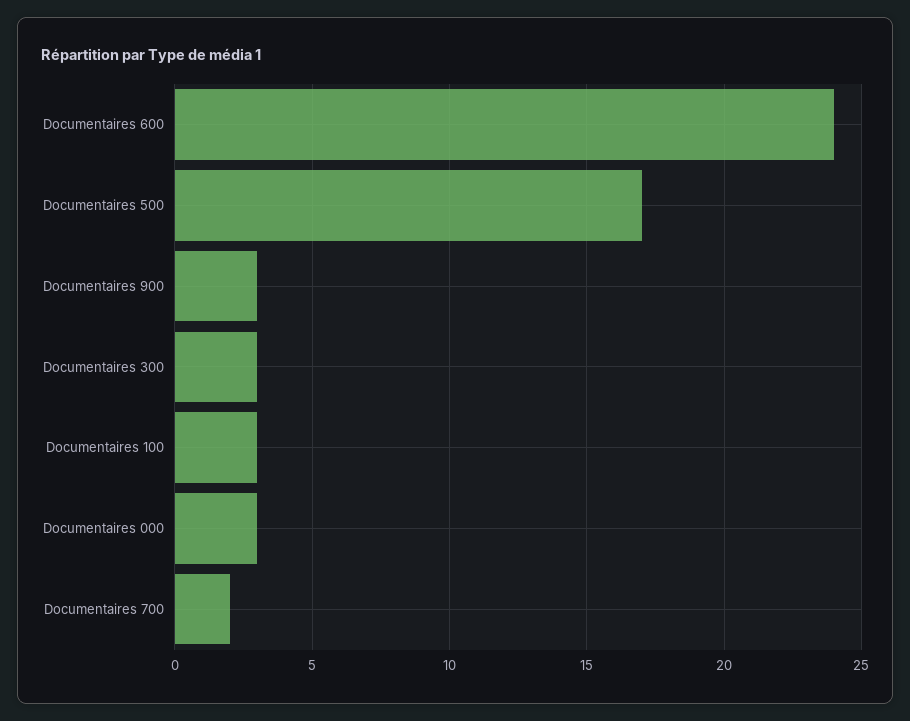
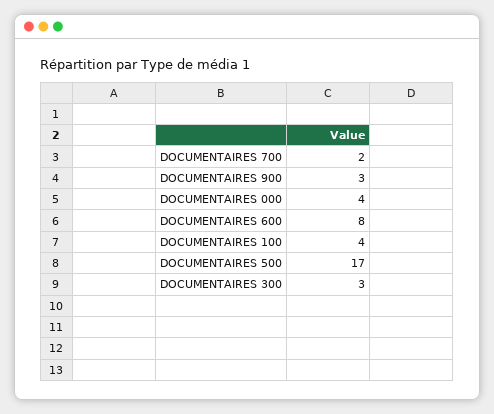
  {
-   "Documentaires 600": 24,
+   "Documentaires 600": 8,
    "Documentaires 500": 17,
    "Documentaires 900": 3,
    "Documentaires 300": 3,
-   "Documentaires 100": 3,
+   "Documentaires 100": 4,
-   "Documentaires 000": 3,
+   "Documentaires 000": 4,
    "Documentaires 700": 2
  }

